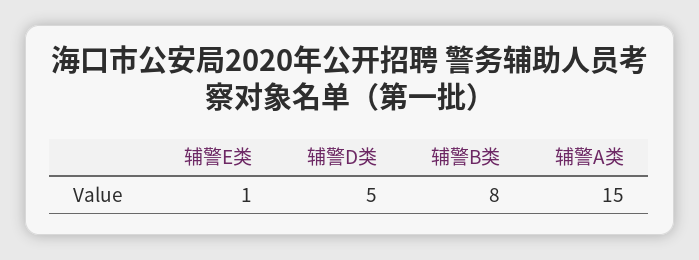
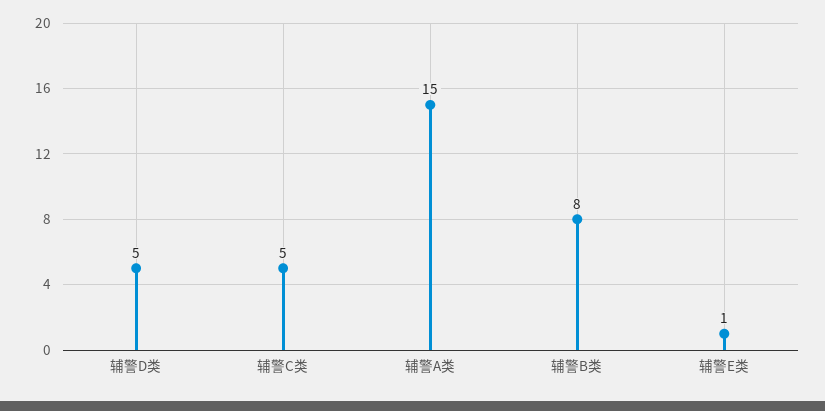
  {
    "辅警E类": 1,
    "辅警D类": 5,
    "辅警B类": 8,
-   "辅警A类": 15
+   "辅警A类": 15,
+   "辅警C类": 5
  }

